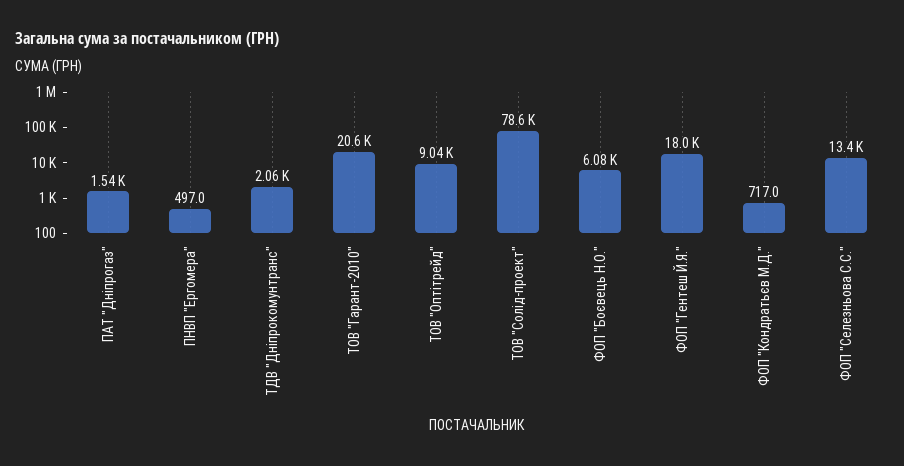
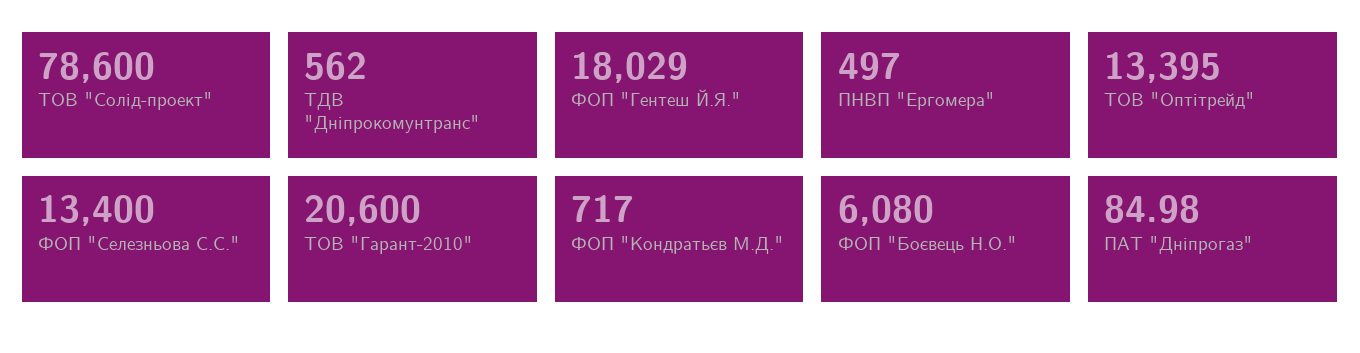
  {
-   "ПАТ \"Дніпрогаз\"": 1540,
+   "ПАТ \"Дніпрогаз\"": 84.98,
    "ПНВП \"Ергомера\"": 497,
-   "ТДВ \"Дніпрокомунтранс\"": 2060,
+   "ТДВ \"Дніпрокомунтранс\"": 562,
    "ТОВ \"Гарант-2010\"": 20600,
-   "ТОВ \"Оптітрейд\"": 9040,
+   "ТОВ \"Оптітрейд\"": 13395,
    "ТОВ \"Солід-проект\"": 78600,
    "ФОП \"Боєвець Н.О.\"": 6080,
    "ФОП \"Гентеш Й.Я.\"": 18029,
    "ФОП \"Кондратьєв М.Д.\"": 717,
    "ФОП \"Селезньова С.С.\"": 13400
  }

